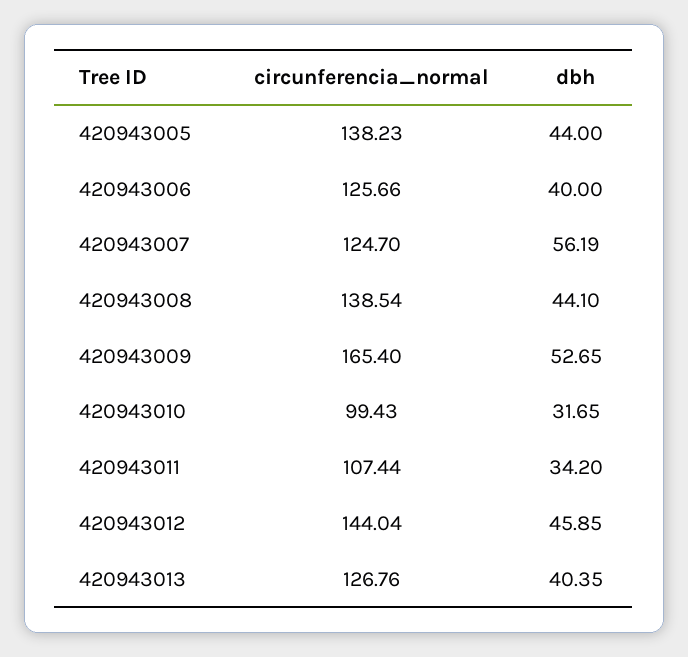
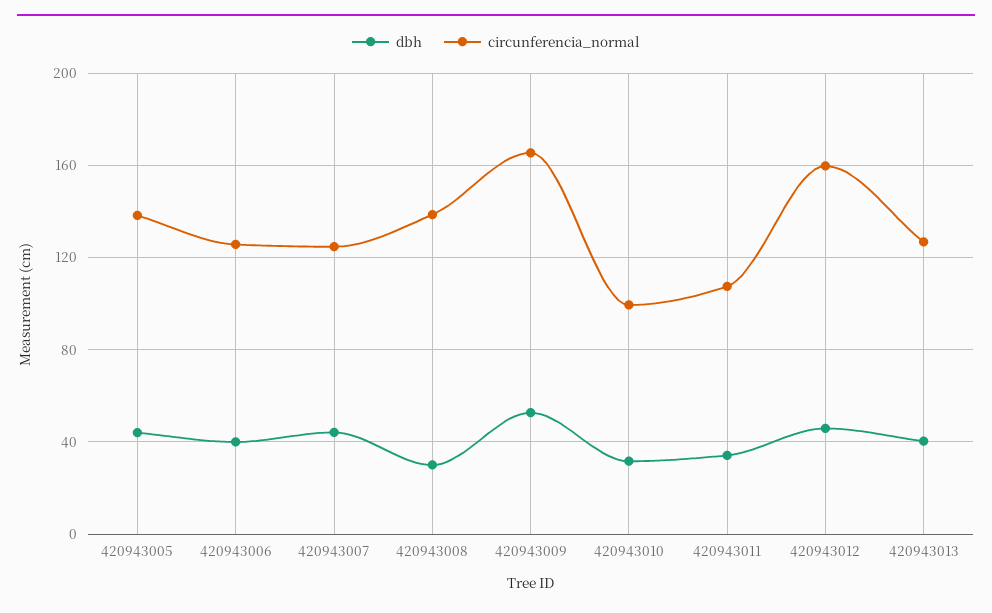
  {
    "circunferencia_normal": {
      "420943005": 138.23,
      "420943006": 125.66,
      "420943007": 124.7,
      "420943008": 138.54,
      "420943009": 165.4,
      "420943010": 99.43,
      "420943011": 107.44,
-     "420943012": 144.04,
+     "420943012": 160,
      "420943013": 126.76
    },
    "dbh": {
      "420943005": 44,
      "420943006": 40,
-     "420943007": 56.19,
+     "420943007": 45,
-     "420943008": 44.1,
+     "420943008": 30,
      "420943009": 52.65,
      "420943010": 31.65,
      "420943011": 34.2,
      "420943012": 45.85,
      "420943013": 40.35
    }
  }

